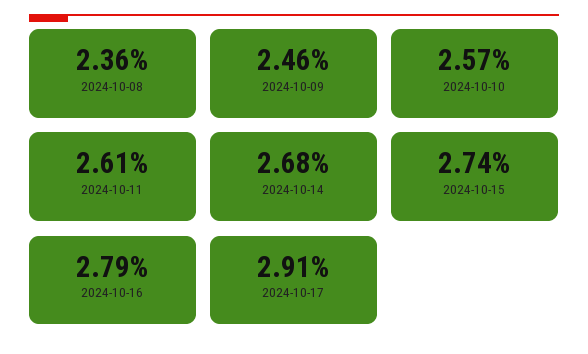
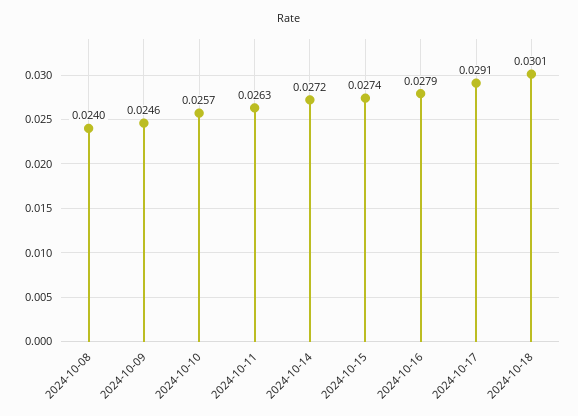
  {
-   "2024-10-08": 0.0236,
+   "2024-10-08": 0.024,
    "2024-10-09": 0.0246,
    "2024-10-10": 0.0257,
-   "2024-10-11": 0.0261,
+   "2024-10-11": 0.0263,
-   "2024-10-14": 0.0268,
+   "2024-10-14": 0.0272,
    "2024-10-15": 0.0274,
    "2024-10-16": 0.0279,
-   "2024-10-17": 0.0291
+   "2024-10-17": 0.0291,
+   "2024-10-18": 0.0301
  }

